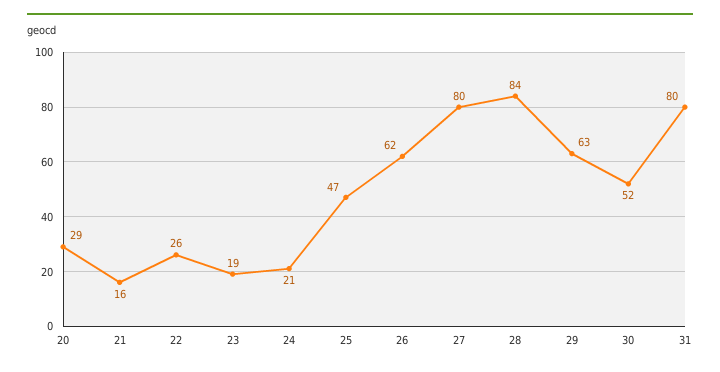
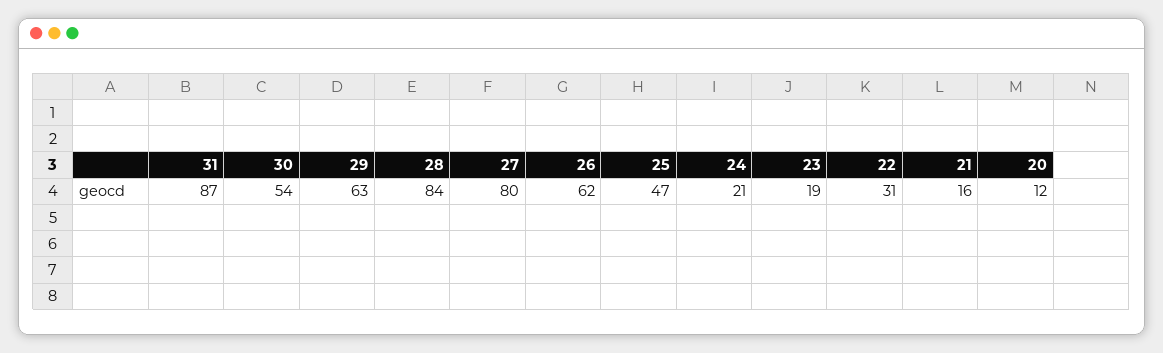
  {
-   "20": 29,
+   "20": 12,
    "21": 16,
-   "22": 26,
+   "22": 31,
    "23": 19,
    "24": 21,
    "25": 47,
    "26": 62,
    "27": 80,
    "28": 84,
    "29": 63,
-   "30": 52,
+   "30": 54,
-   "31": 80
+   "31": 87
  }

